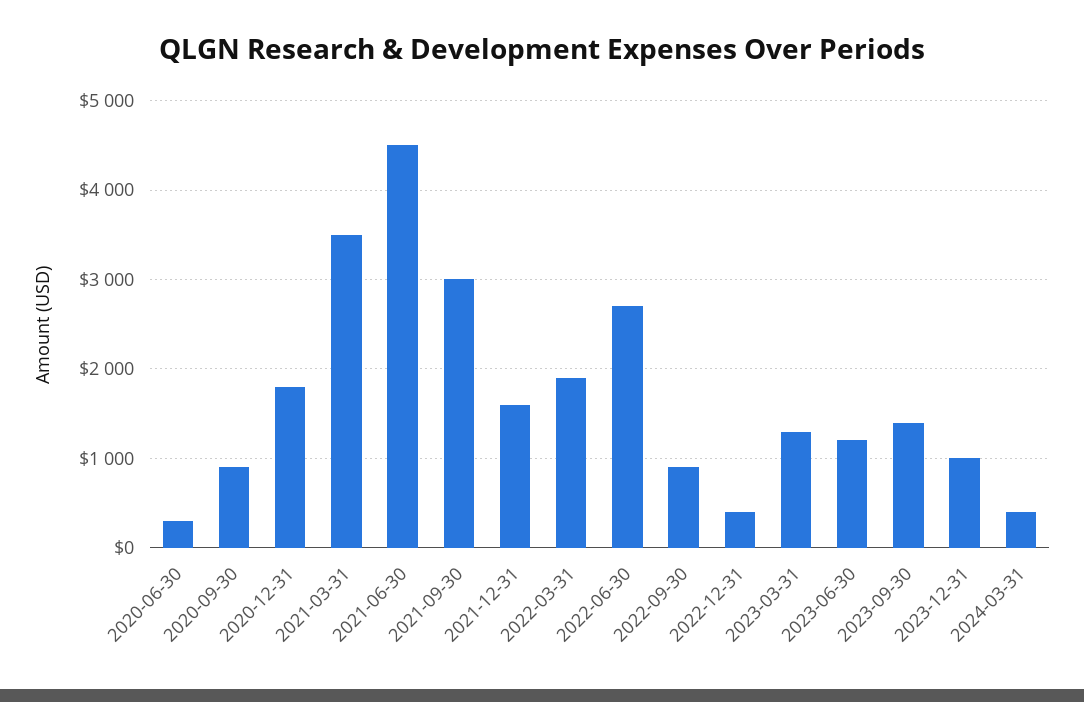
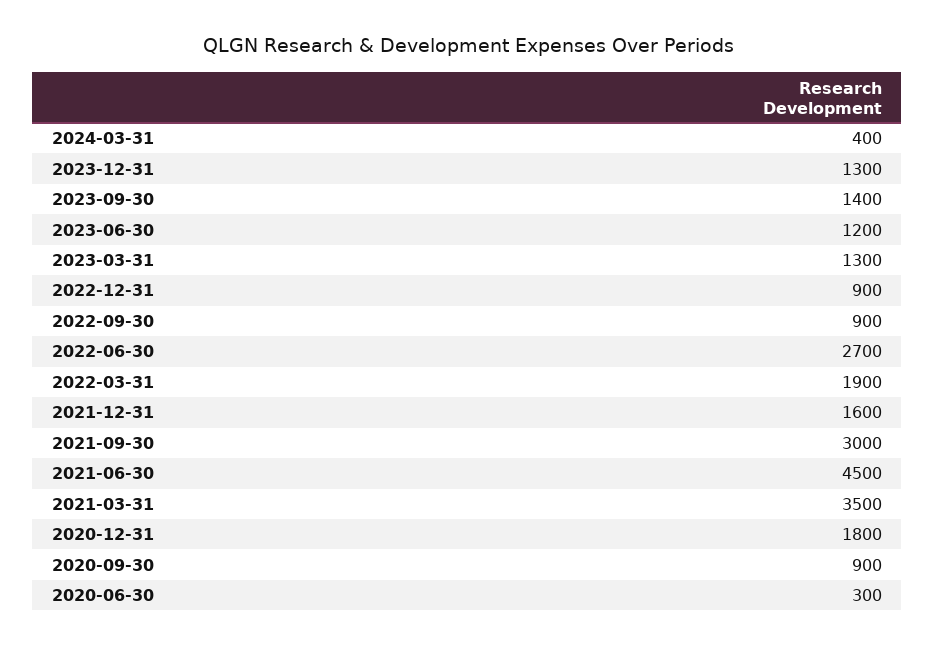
  {
    "2020-06-30": 300,
    "2020-09-30": 900,
    "2020-12-31": 1800,
    "2021-03-31": 3500,
    "2021-06-30": 4500,
    "2021-09-30": 3000,
    "2021-12-31": 1600,
    "2022-03-31": 1900,
    "2022-06-30": 2700,
    "2022-09-30": 900,
-   "2022-12-31": 400,
+   "2022-12-31": 900,
    "2023-03-31": 1300,
    "2023-06-30": 1200,
    "2023-09-30": 1400,
-   "2023-12-31": 1000,
+   "2023-12-31": 1300,
    "2024-03-31": 400
  }

